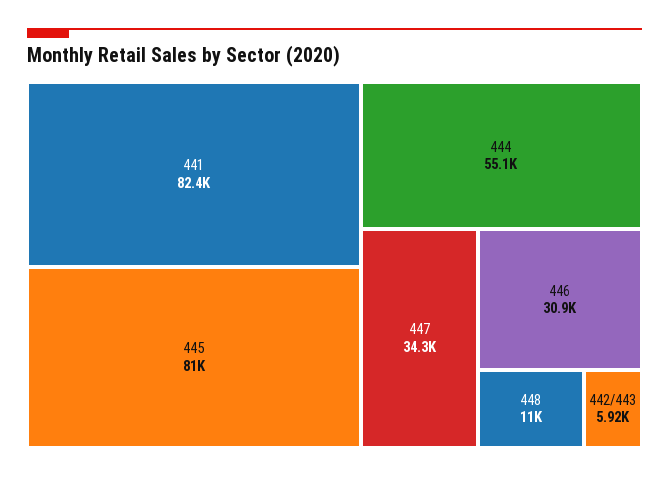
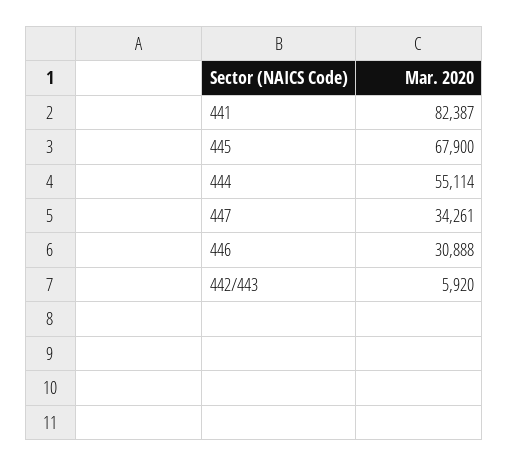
  {
    "441": 82387,
-   "445": 81000,
+   "445": 67900,
    "444": 55114,
    "447": 34261,
    "446": 30888,
-   "448": 11000,
    "442/443": 5920
  }

